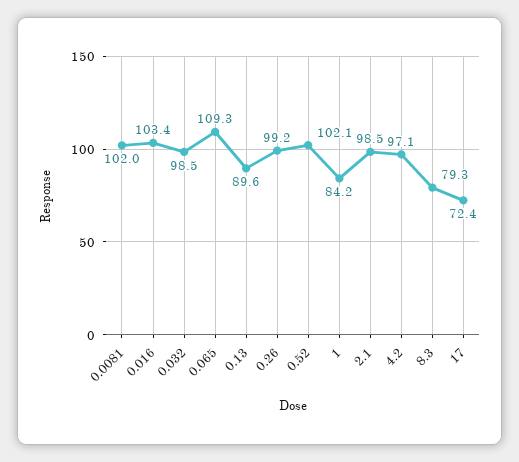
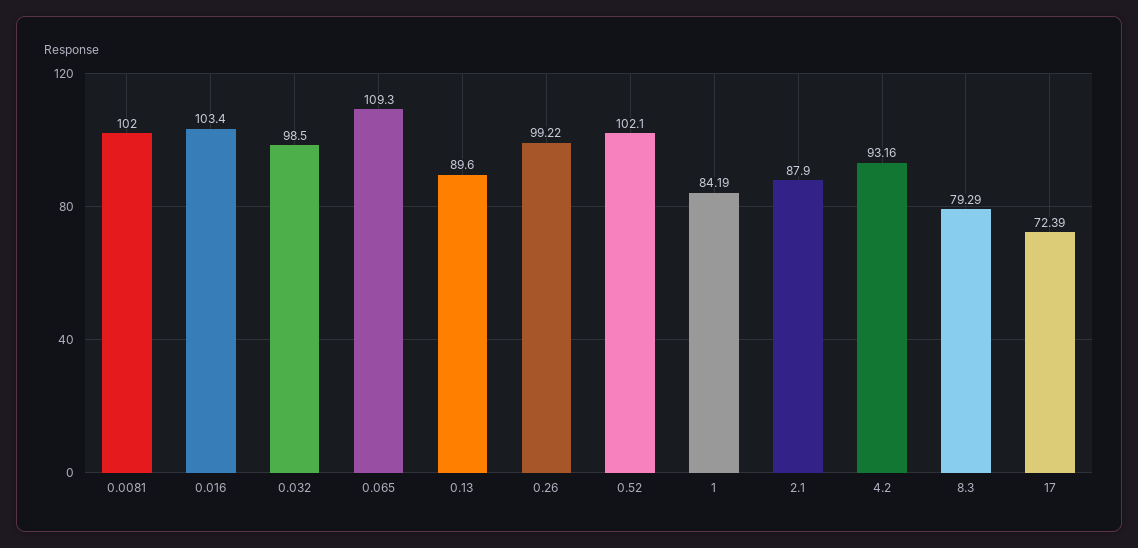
  {
    "0.0081": 102,
    "0.016": 103.4,
    "0.032": 98.5,
    "0.065": 109.3,
    "0.13": 89.6,
    "0.26": 99.22,
    "0.52": 102.1,
    "1": 84.19,
-   "2.1": 98.5,
+   "2.1": 87.9,
-   "4.2": 97.1,
+   "4.2": 93.16,
    "8.3": 79.29,
    "17": 72.39
  }

